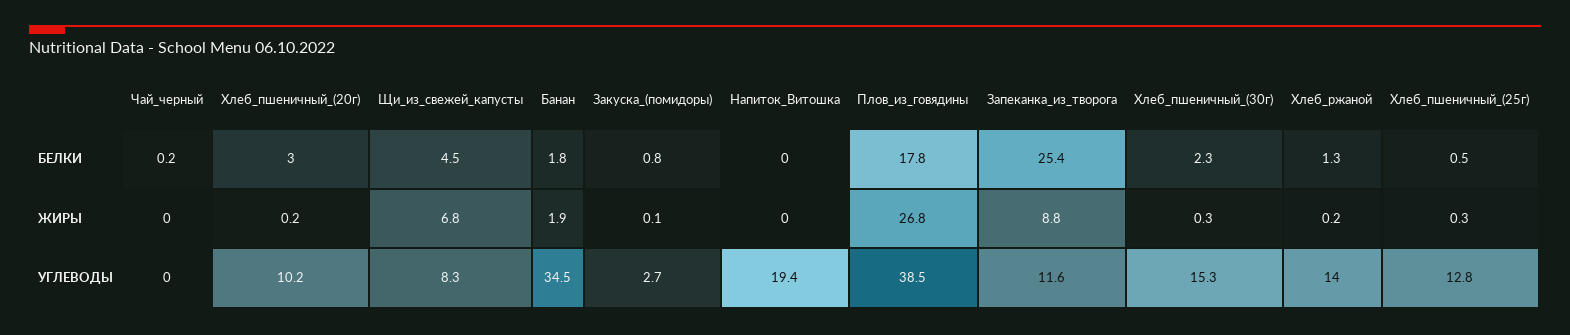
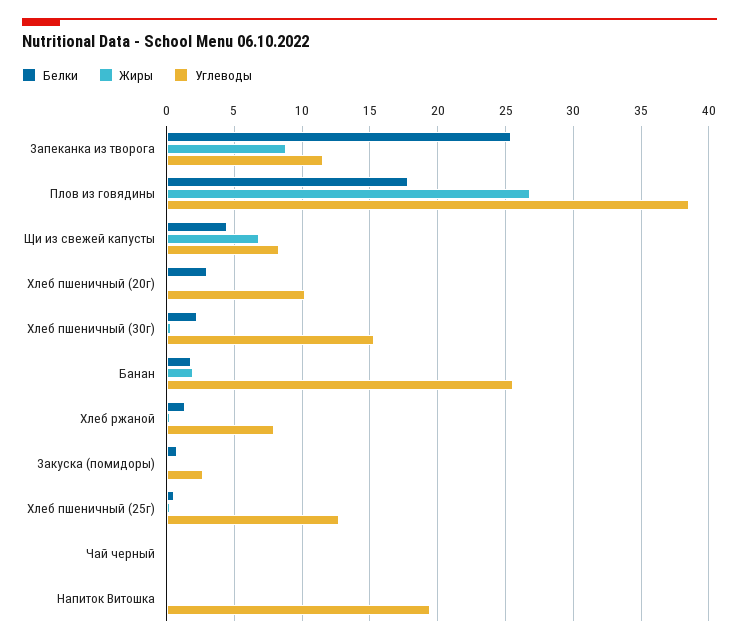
  {
    "БЕЛКИ": {
      "Чай_черный": 0.2,
      "Хлеб_пшеничный_(20г)": 3,
      "Щи_из_свежей_капусты": 4.5,
      "Банан": 1.8,
      "Закуска_(помидоры)": 0.8,
      "Напиток_Витошка": 0,
      "Плов_из_говядины": 17.8,
      "Запеканка_из_творога": 25.4,
      "Хлеб_пшеничный_(30г)": 2.3,
      "Хлеб_ржаной": 1.3,
      "Хлеб_пшеничный_(25г)": 0.5
    },
    "ЖИРЫ": {
      "Чай_черный": 0,
      "Хлеб_пшеничный_(20г)": 0.2,
      "Щи_из_свежей_капусты": 6.8,
      "Банан": 1.9,
      "Закуска_(помидоры)": 0.1,
      "Напиток_Витошка": 0,
      "Плов_из_говядины": 26.8,
      "Запеканка_из_творога": 8.8,
      "Хлеб_пшеничный_(30г)": 0.3,
      "Хлеб_ржаной": 0.2,
      "Хлеб_пшеничный_(25г)": 0.3
    },
    "УГЛЕВОДЫ": {
      "Чай_черный": 0,
      "Хлеб_пшеничный_(20г)": 10.2,
      "Щи_из_свежей_капусты": 8.3,
-     "Банан": 34.5,
+     "Банан": 25.5,
      "Закуска_(помидоры)": 2.7,
      "Напиток_Витошка": 19.4,
      "Плов_из_говядины": 38.5,
      "Запеканка_из_творога": 11.6,
      "Хлеб_пшеничный_(30г)": 15.3,
-     "Хлеб_ржаной": 14,
+     "Хлеб_ржаной": 8,
      "Хлеб_пшеничный_(25г)": 12.8
    }
  }

